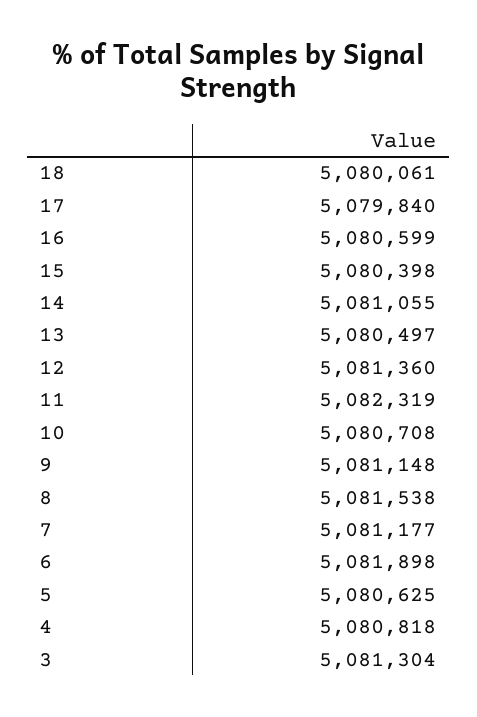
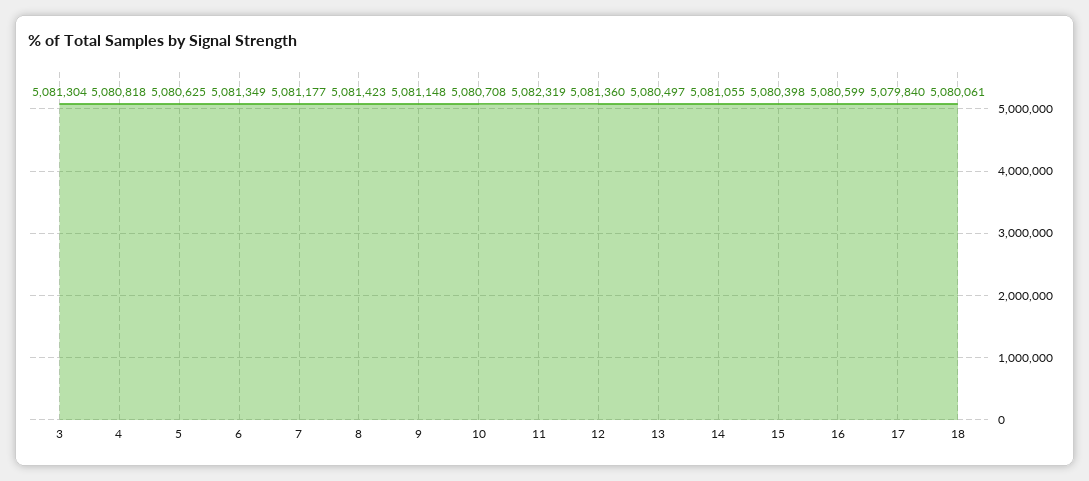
  {
    "18": 5080061,
    "17": 5079840,
    "16": 5080599,
    "15": 5080398,
    "14": 5081055,
    "13": 5080497,
    "12": 5081360,
    "11": 5082319,
    "10": 5080708,
    "9": 5081148,
-   "8": 5081538,
+   "8": 5081423,
    "7": 5081177,
-   "6": 5081898,
+   "6": 5081349,
    "5": 5080625,
    "4": 5080818,
    "3": 5081304
  }

